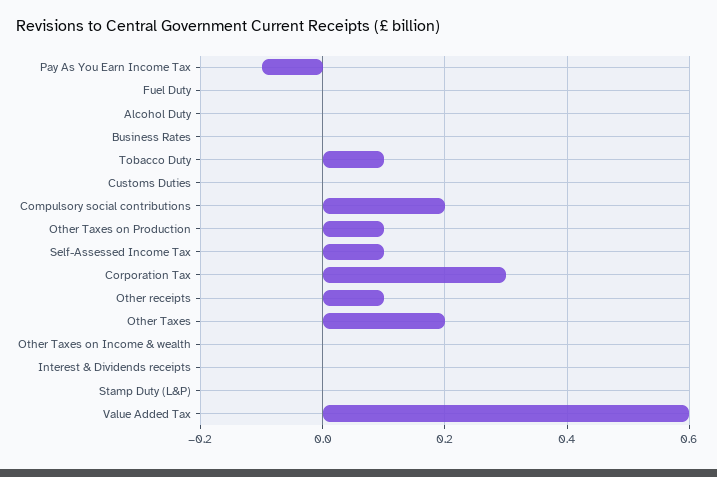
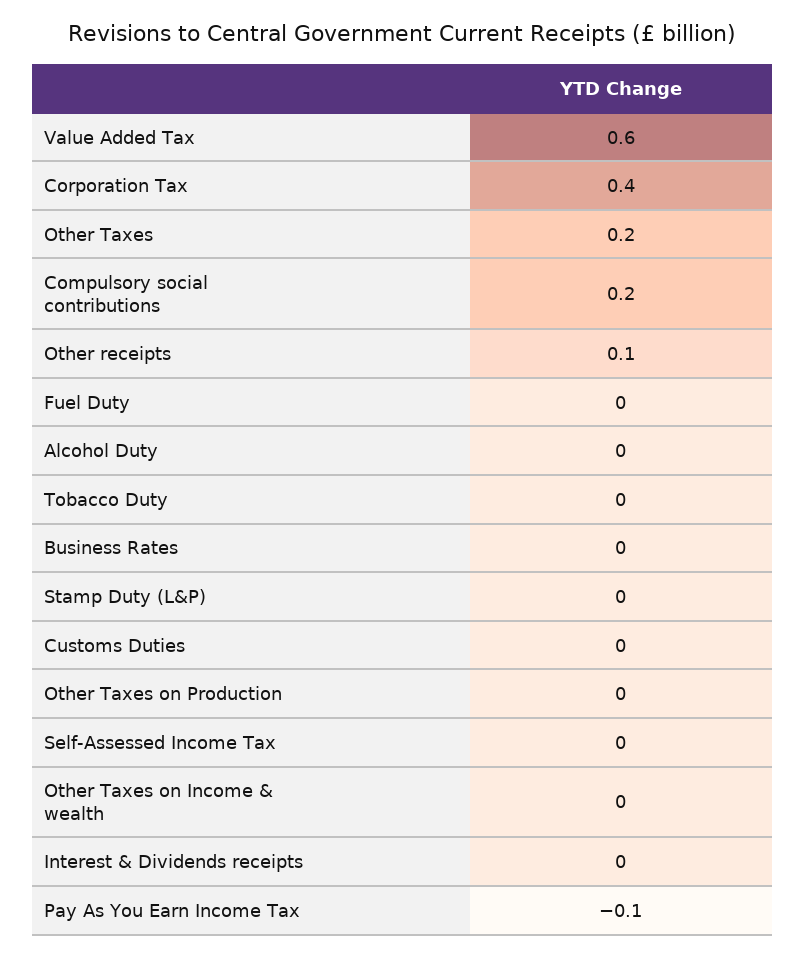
  {
    "Pay As You Earn Income Tax": -0.1,
    "Fuel Duty": 0,
    "Alcohol Duty": 0,
    "Business Rates": 0,
-   "Tobacco Duty": 0.1,
+   "Tobacco Duty": 0,
    "Customs Duties": 0,
    "Compulsory social contributions": 0.2,
-   "Other Taxes on Production": 0.1,
+   "Other Taxes on Production": 0,
-   "Self-Assessed Income Tax": 0.1,
+   "Self-Assessed Income Tax": 0,
-   "Corporation Tax": 0.3,
+   "Corporation Tax": 0.4,
    "Other receipts": 0.1,
    "Other Taxes": 0.2,
    "Other Taxes on Income & wealth": 0,
    "Interest & Dividends receipts": 0,
    "Stamp Duty (L&P)": 0,
    "Value Added Tax": 0.6
  }

